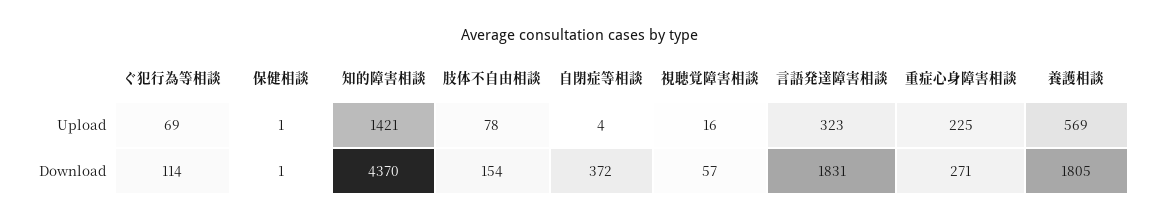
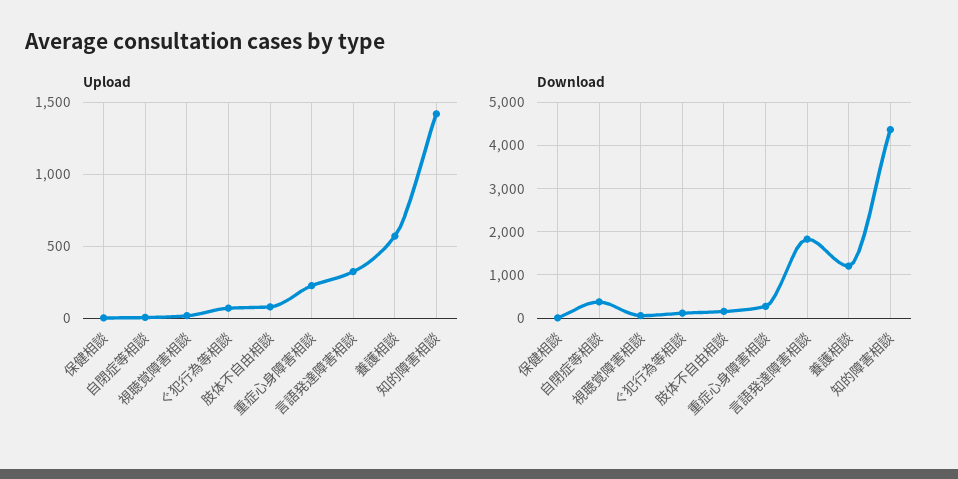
  {
    "Upload": {
      "ぐ犯行為等相談": 69,
      "保健相談": 1,
      "知的障害相談": 1421,
      "肢体不自由相談": 78,
      "自閉症等相談": 4,
      "視聴覚障害相談": 16,
      "言語発達障害相談": 323,
      "重症心身障害相談": 225,
      "養護相談": 569
    },
    "Download": {
      "ぐ犯行為等相談": 114,
      "保健相談": 1,
      "知的障害相談": 4370,
      "肢体不自由相談": 154,
      "自閉症等相談": 372,
      "視聴覚障害相談": 57,
      "言語発達障害相談": 1831,
      "重症心身障害相談": 271,
-     "養護相談": 1805
+     "養護相談": 1200
    }
  }

